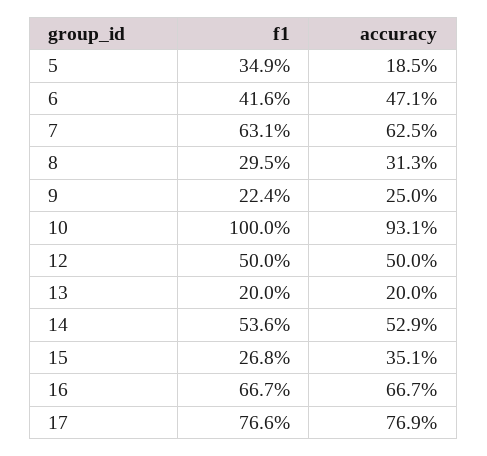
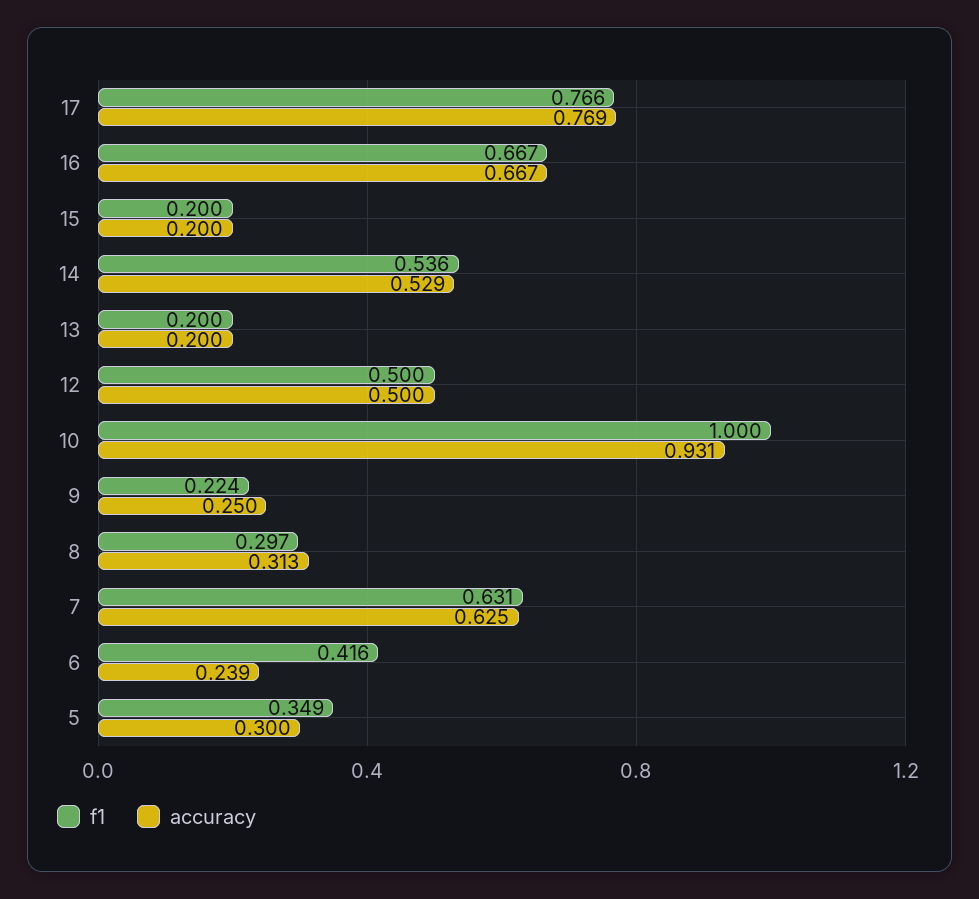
  {
    "f1": {
      "5": 0.349,
      "6": 0.416,
      "7": 0.631,
-     "8": 0.295,
+     "8": 0.297,
      "9": 0.224,
      "10": 1,
      "12": 0.5,
      "13": 0.2,
      "14": 0.536,
-     "15": 0.268,
+     "15": 0.2,
      "16": 0.667,
      "17": 0.766
    },
    "accuracy": {
-     "5": 0.185,
+     "5": 0.3,
-     "6": 0.471,
+     "6": 0.239,
      "7": 0.625,
      "8": 0.313,
      "9": 0.25,
      "10": 0.931,
      "12": 0.5,
      "13": 0.2,
      "14": 0.529,
-     "15": 0.351,
+     "15": 0.2,
      "16": 0.667,
      "17": 0.769
    }
  }

